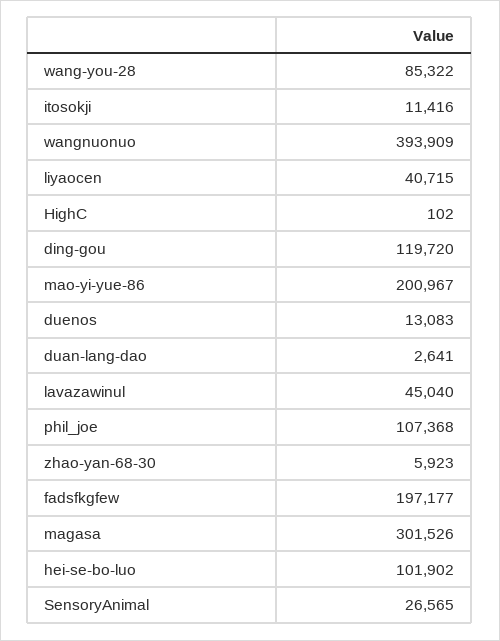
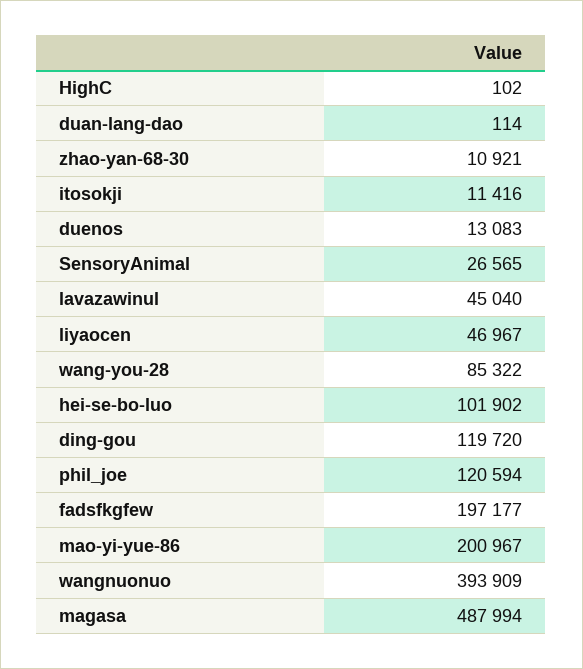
  {
    "wang-you-28": 85322,
    "itosokji": 11416,
    "wangnuonuo": 393909,
-   "liyaocen": 40715,
+   "liyaocen": 46967,
    "HighC": 102,
    "ding-gou": 119720,
    "mao-yi-yue-86": 200967,
    "duenos": 13083,
-   "duan-lang-dao": 2641,
+   "duan-lang-dao": 114,
    "lavazawinul": 45040,
-   "phil_joe": 107368,
+   "phil_joe": 120594,
-   "zhao-yan-68-30": 5923,
+   "zhao-yan-68-30": 10921,
    "fadsfkgfew": 197177,
-   "magasa": 301526,
+   "magasa": 487994,
    "hei-se-bo-luo": 101902,
    "SensoryAnimal": 26565
  }

